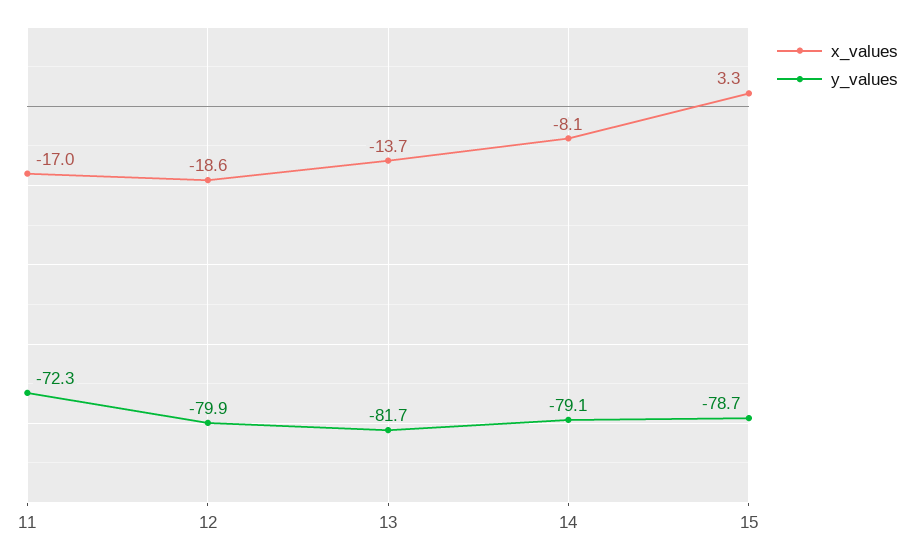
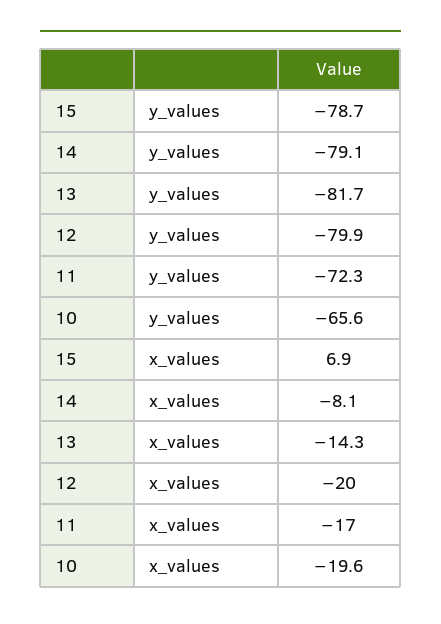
  {
    "x_values": {
      "11": -17,
-     "12": -18.6,
+     "12": -20,
-     "13": -13.7,
+     "13": -14.3,
      "14": -8.1,
-     "15": 3.3
+     "15": 6.9,
+     "10": -19.6
    },
    "y_values": {
      "11": -72.3,
      "12": -79.9,
      "13": -81.7,
      "14": -79.1,
-     "15": -78.7
+     "15": -78.7,
+     "10": -65.6
    }
  }

